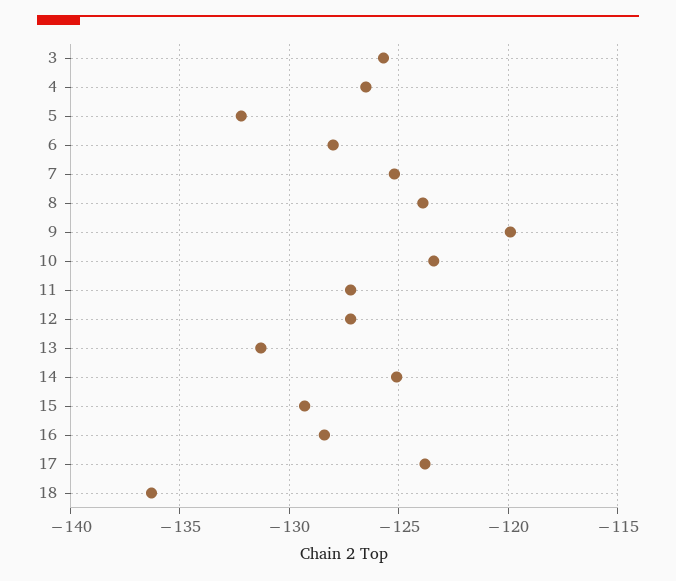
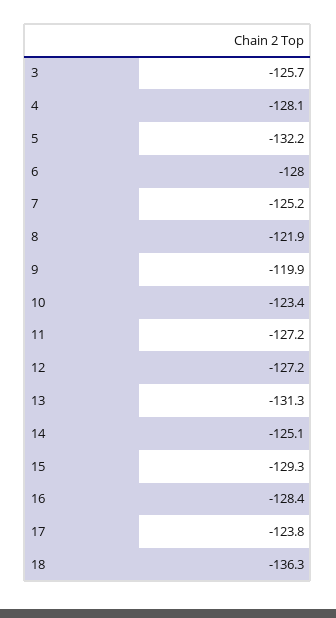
  {
    "3": -125.7,
-   "4": -126.5,
+   "4": -128.1,
    "5": -132.2,
    "6": -128,
    "7": -125.2,
-   "8": -124,
+   "8": -121.9,
    "9": -119.9,
    "10": -123.4,
    "11": -127.2,
    "12": -127.2,
    "13": -131.3,
    "14": -125.1,
    "15": -129.3,
    "16": -128.4,
    "17": -123.8,
    "18": -136.3
  }

